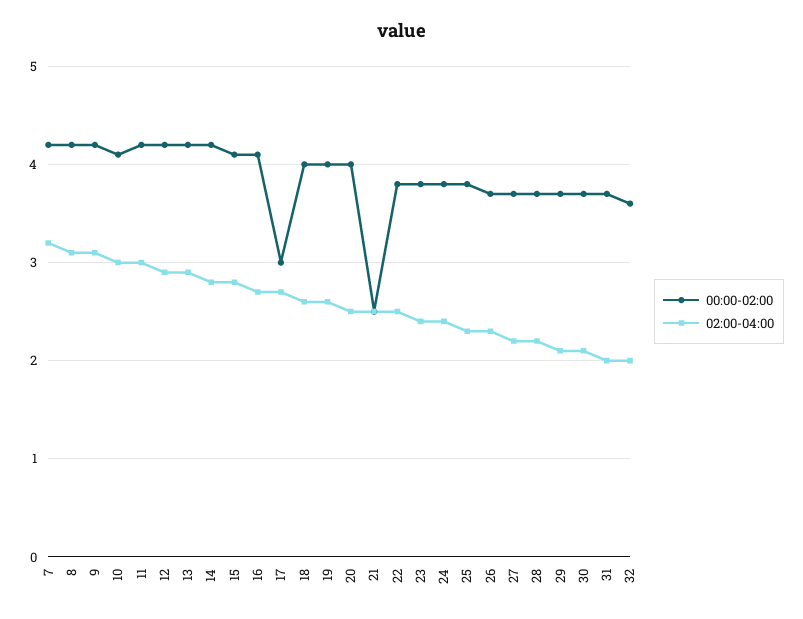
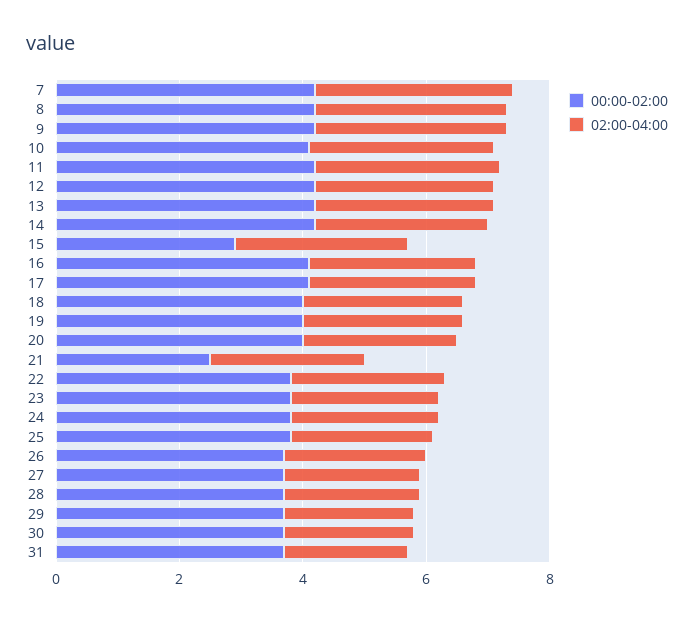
  {
    "00:00-02:00": {
      "7": 4.2,
      "8": 4.2,
      "9": 4.2,
      "10": 4.1,
      "11": 4.2,
      "12": 4.2,
      "13": 4.2,
      "14": 4.2,
-     "15": 4.1,
+     "15": 3,
      "16": 4.1,
-     "17": 3,
+     "17": 4,
      "18": 4,
      "19": 4,
      "20": 4,
      "21": 2.5,
      "22": 3.8,
      "23": 3.8,
      "24": 3.8,
      "25": 3.8,
      "26": 3.7,
      "27": 3.7,
      "28": 3.7,
      "29": 3.7,
      "30": 3.7,
-     "31": 3.7,
+     "31": 3.7
-     "32": 3.6
    },
    "02:00-04:00": {
      "7": 3.2,
      "8": 3.1,
      "9": 3.1,
      "10": 3,
      "11": 3,
      "12": 2.9,
      "13": 2.9,
      "14": 2.8,
      "15": 2.8,
      "16": 2.7,
      "17": 2.7,
      "18": 2.6,
      "19": 2.6,
      "20": 2.5,
      "21": 2.5,
      "22": 2.5,
      "23": 2.4,
      "24": 2.4,
      "25": 2.3,
      "26": 2.3,
      "27": 2.2,
      "28": 2.2,
      "29": 2.1,
      "30": 2.1,
-     "31": 2,
+     "31": 2
-     "32": 2
    }
  }

